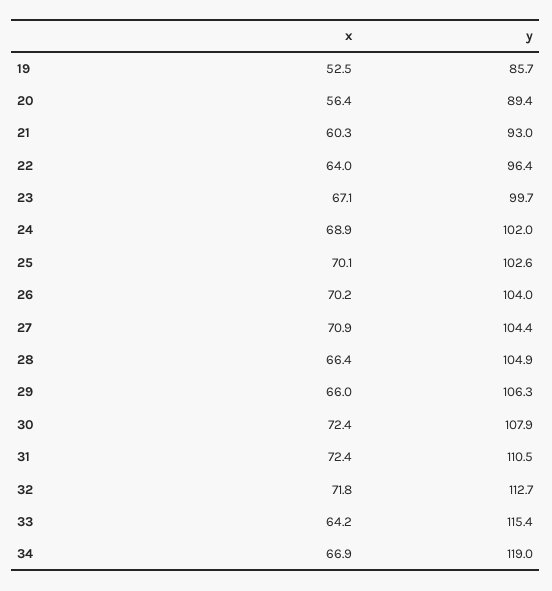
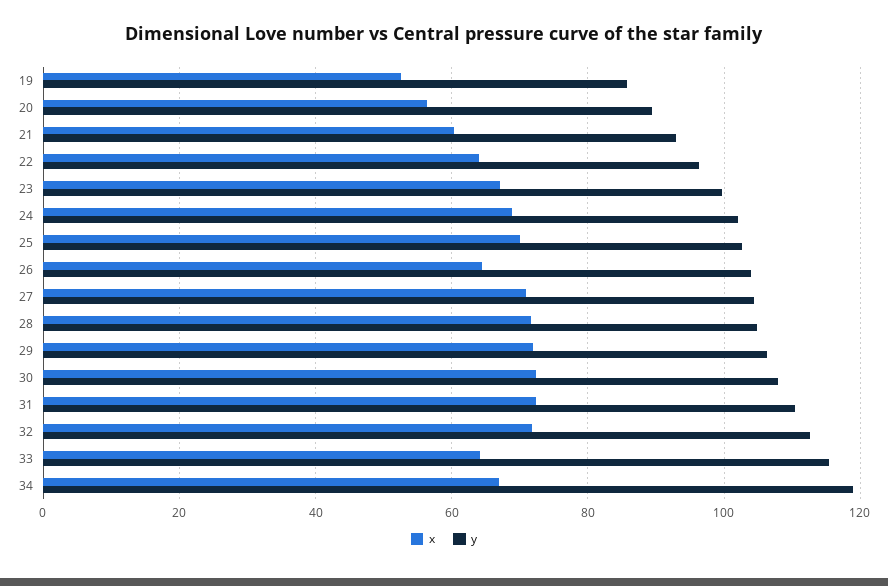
  {
    "x": {
      "19": 52.5,
      "20": 56.4,
      "21": 60.3,
      "22": 64,
      "23": 67.1,
      "24": 68.9,
      "25": 70.1,
-     "26": 70.2,
+     "26": 64,
      "27": 70.9,
-     "28": 66.4,
+     "28": 72,
-     "29": 66,
+     "29": 72,
      "30": 72.4,
      "31": 72.4,
      "32": 71.8,
      "33": 64.2,
      "34": 66.9
    },
    "y": {
      "19": 85.7,
      "20": 89.4,
      "21": 93,
      "22": 96.4,
      "23": 99.7,
      "24": 102,
      "25": 102.6,
      "26": 104,
      "27": 104.4,
      "28": 104.9,
      "29": 106.3,
      "30": 107.9,
      "31": 110.5,
      "32": 112.7,
      "33": 115.4,
      "34": 119
    }
  }

